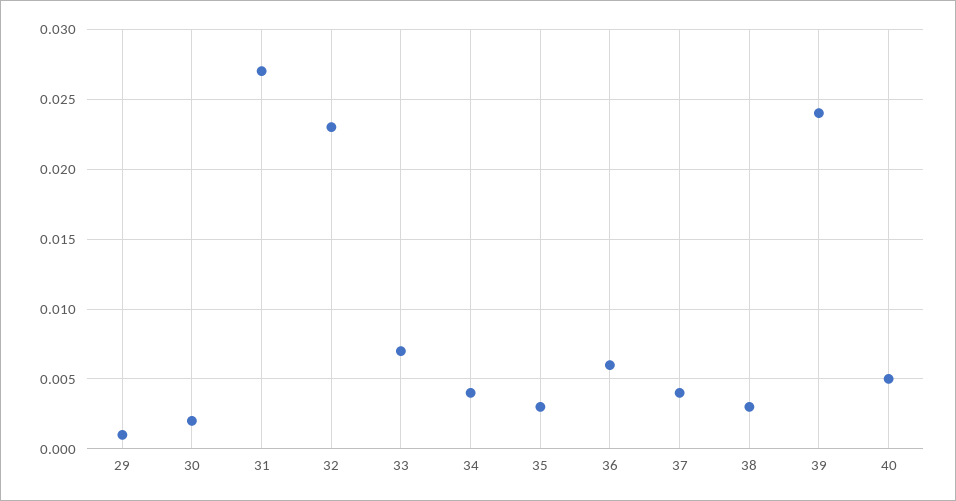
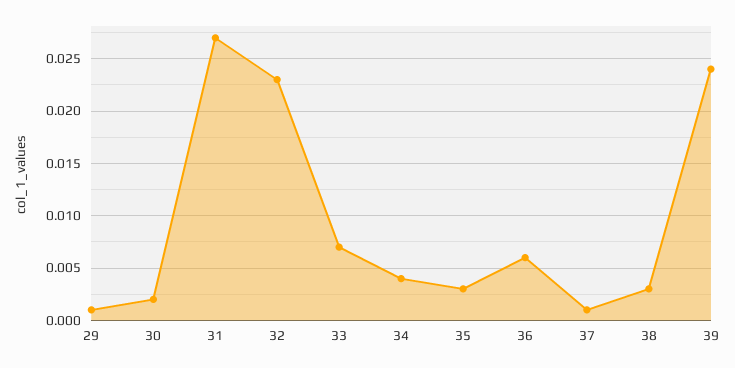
  {
    "29": 0.001,
    "30": 0.002,
    "31": 0.027,
    "32": 0.023,
    "33": 0.007,
    "34": 0.004,
    "35": 0.003,
    "36": 0.006,
-   "37": 0.004,
+   "37": 0.001,
    "38": 0.003,
-   "39": 0.024,
+   "39": 0.024
-   "40": 0.005
  }

